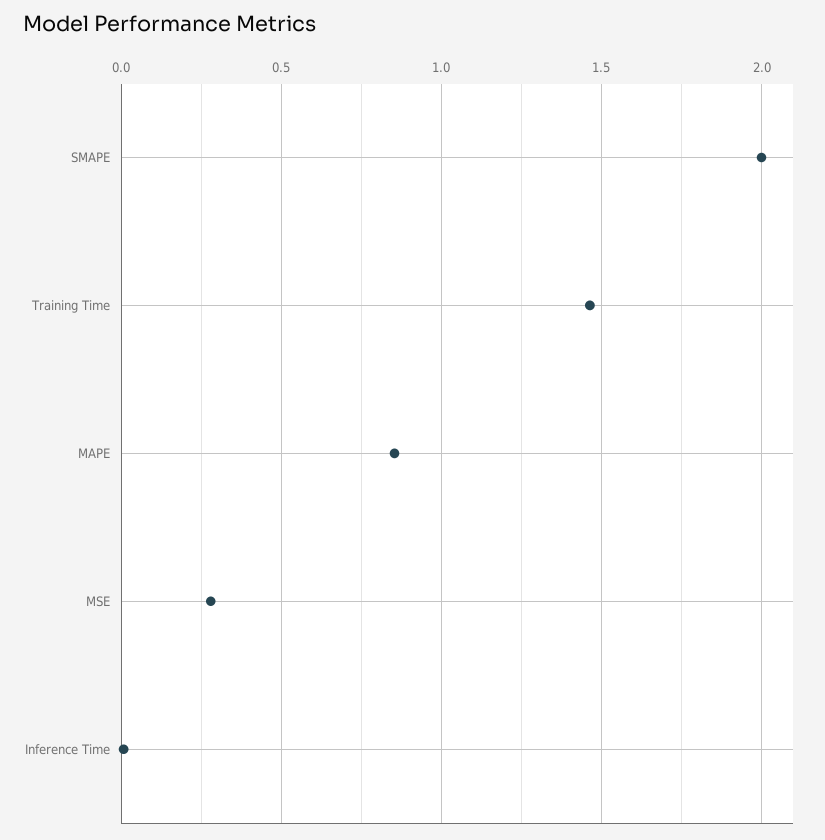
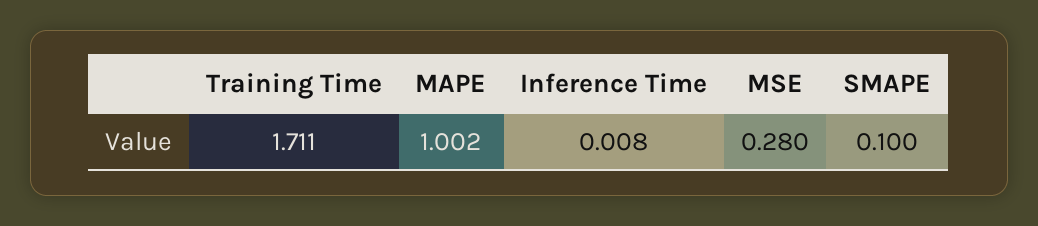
  {
-   "SMAPE": 2,
+   "SMAPE": 0.1,
-   "Training Time": 1.45,
+   "Training Time": 1.711,
-   "MAPE": 0.85,
+   "MAPE": 1.002,
    "MSE": 0.28,
    "Inference Time": 0.008
  }

